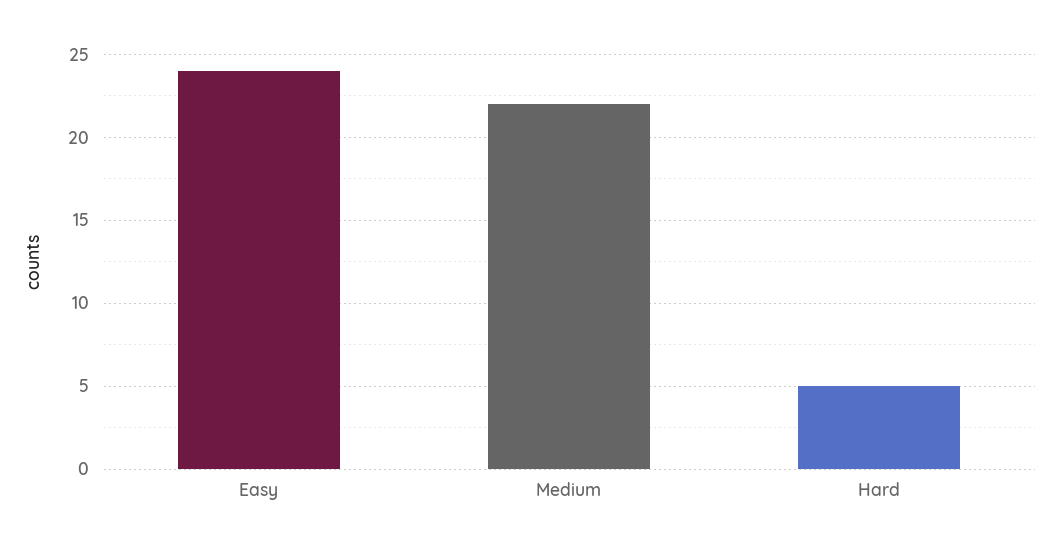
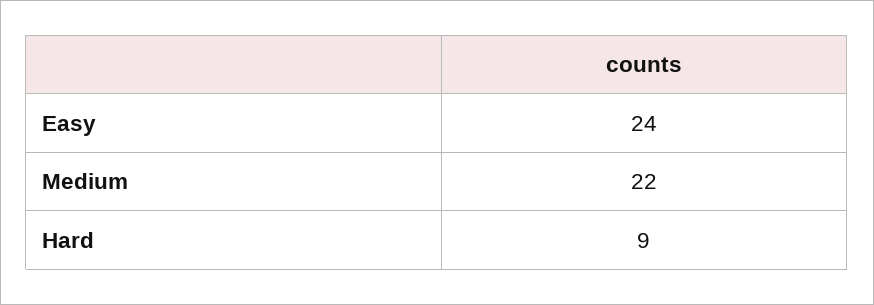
  {
    "Easy": 24,
    "Medium": 22,
-   "Hard": 5
+   "Hard": 9
  }

